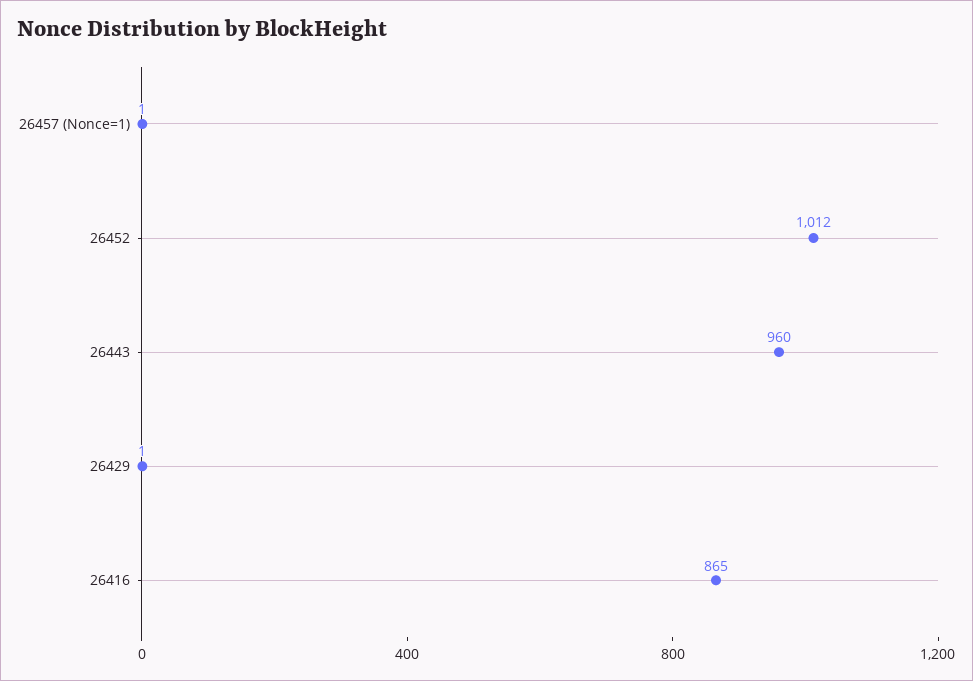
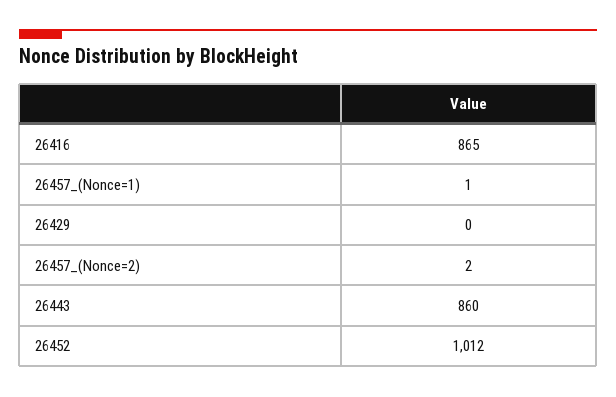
  {
    "26457 (Nonce=1)": 1,
    "26452": 1012,
-   "26443": 960,
+   "26443": 860,
-   "26429": 1,
+   "26429": 0,
-   "26416": 865
+   "26416": 865,
+   "26457_(Nonce=2)": 2
  }

